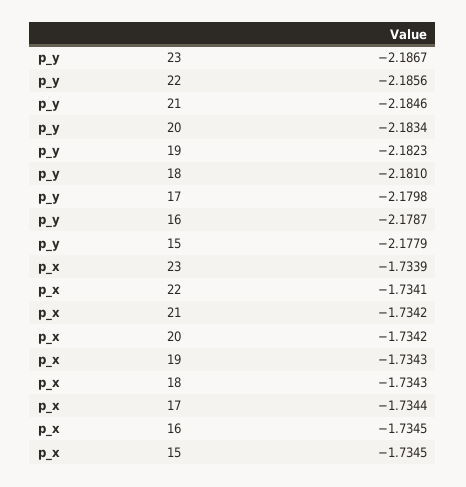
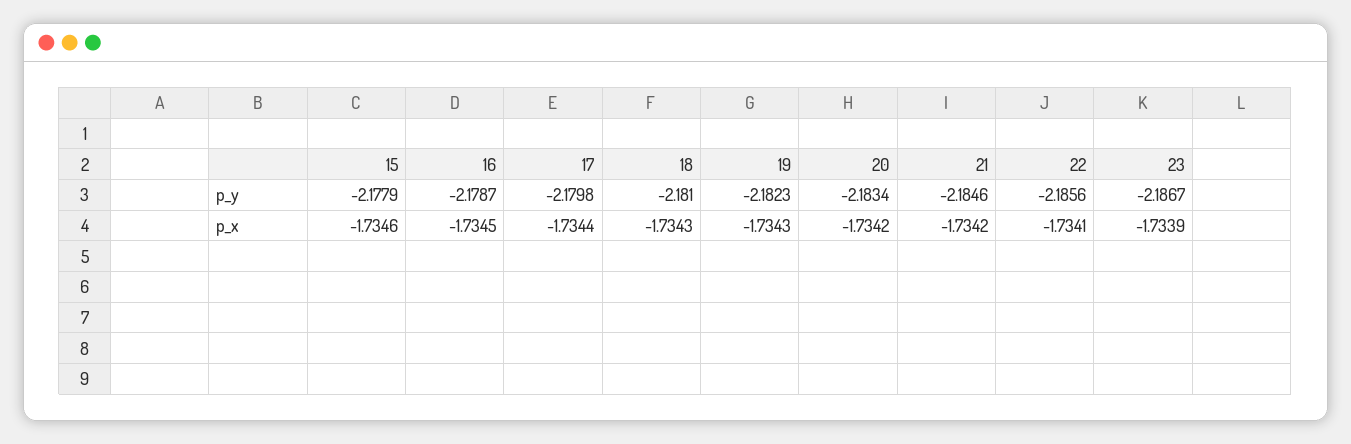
  {
    "p_y": {
      "23": -2.1867,
      "22": -2.1856,
      "21": -2.1846,
      "20": -2.1834,
      "19": -2.1823,
      "18": -2.181,
      "17": -2.1798,
      "16": -2.1787,
      "15": -2.1779
    },
    "p_x": {
      "23": -1.7339,
      "22": -1.7341,
      "21": -1.7342,
      "20": -1.7342,
      "19": -1.7343,
      "18": -1.7343,
      "17": -1.7344,
      "16": -1.7345,
-     "15": -1.7345
+     "15": -1.7346
    }
  }

